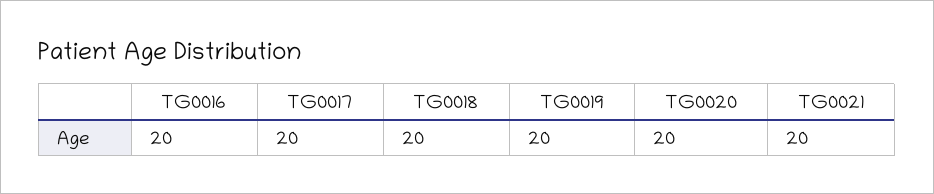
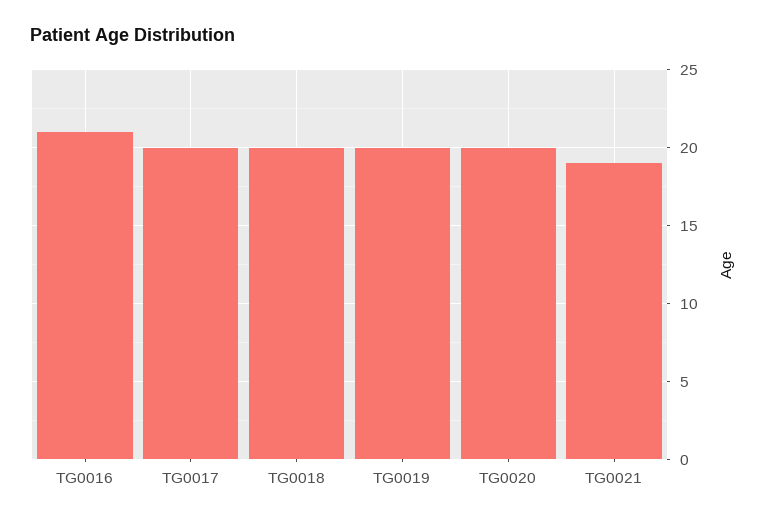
  {
-   "TG0016": 20,
+   "TG0016": 21,
    "TG0017": 20,
    "TG0018": 20,
    "TG0019": 20,
    "TG0020": 20,
-   "TG0021": 20
+   "TG0021": 19
  }

